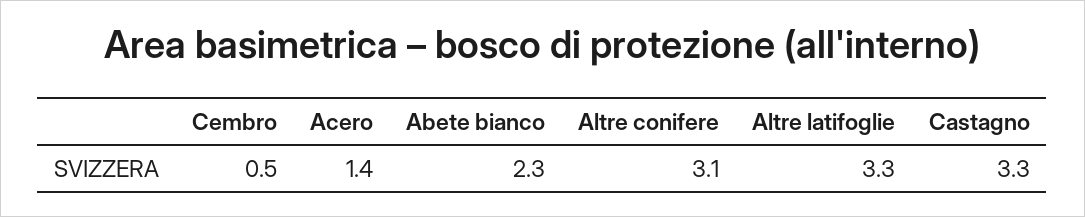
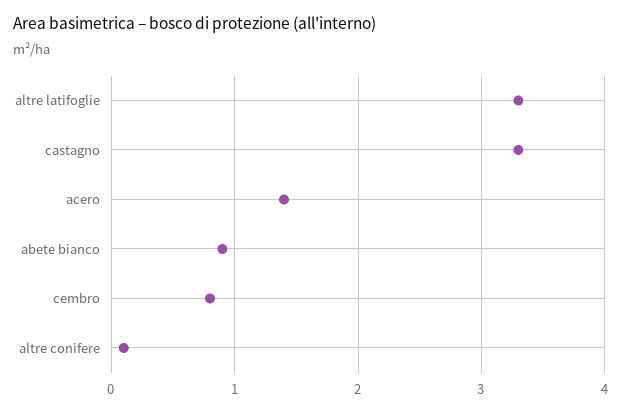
  {
-   "Cembro": 0.5,
+   "Cembro": 0.8,
    "Acero": 1.4,
-   "Abete bianco": 2.3,
+   "Abete bianco": 0.9,
-   "Altre conifere": 3.1,
+   "Altre conifere": 0.1,
    "Altre latifoglie": 3.3,
    "Castagno": 3.3
  }

